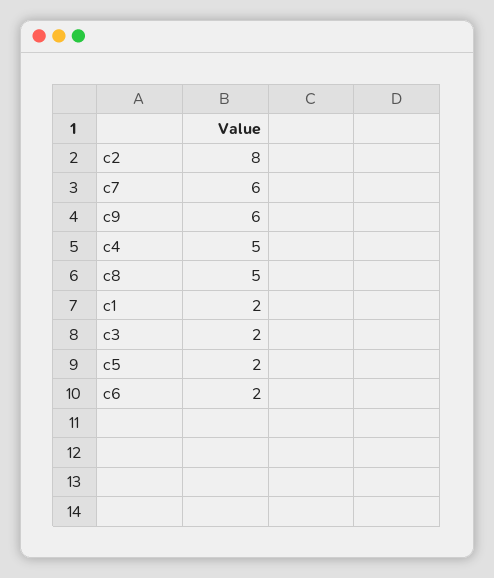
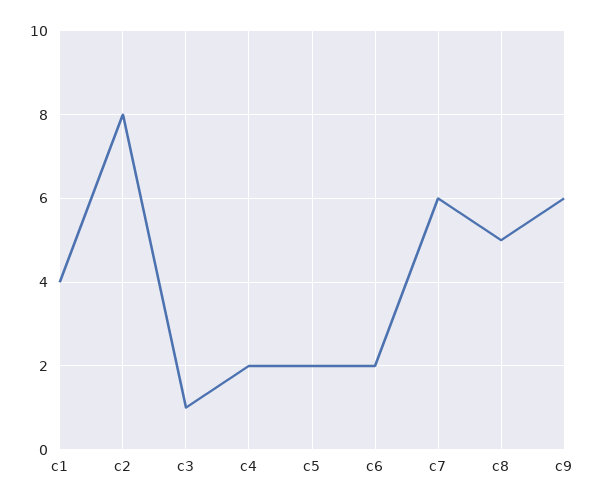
  {
    "c2": 8,
    "c7": 6,
    "c9": 6,
-   "c4": 5,
+   "c4": 2,
    "c8": 5,
-   "c1": 2,
+   "c1": 4,
-   "c3": 2,
+   "c3": 1,
    "c5": 2,
    "c6": 2
  }

